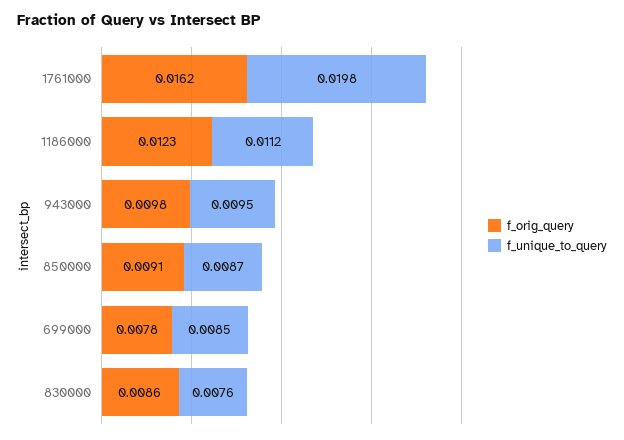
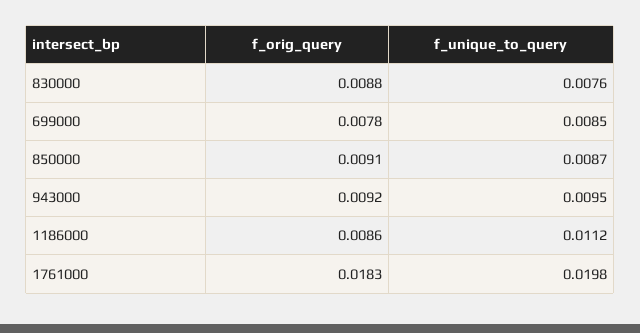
  {
    "f_orig_query": {
-     "1761000": 0.0162,
+     "1761000": 0.0183,
-     "1186000": 0.0123,
+     "1186000": 0.0086,
-     "943000": 0.0098,
+     "943000": 0.0092,
      "850000": 0.0091,
      "699000": 0.0078,
-     "830000": 0.0086
+     "830000": 0.0088
    },
    "f_unique_to_query": {
      "1761000": 0.0198,
      "1186000": 0.0112,
      "943000": 0.0095,
      "850000": 0.0087,
      "699000": 0.0085,
      "830000": 0.0076
    }
  }

